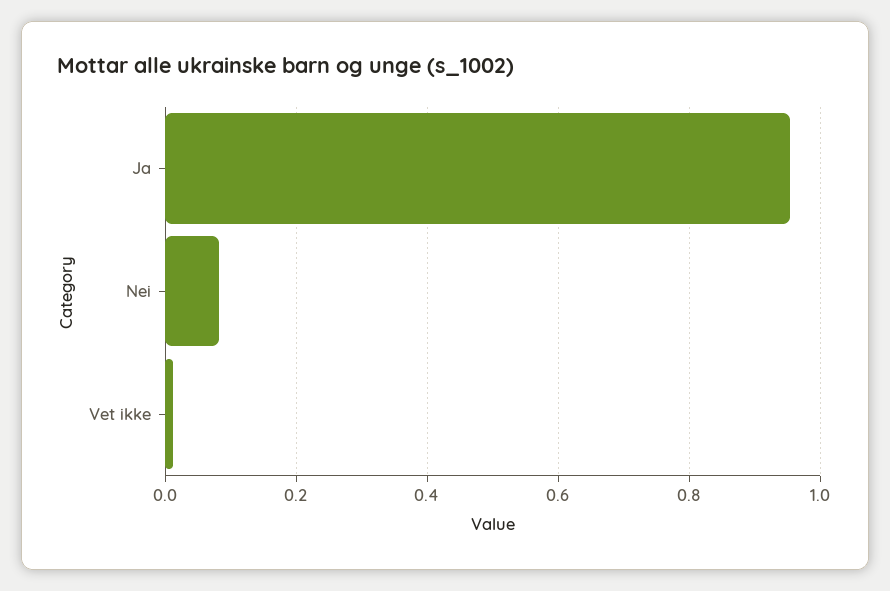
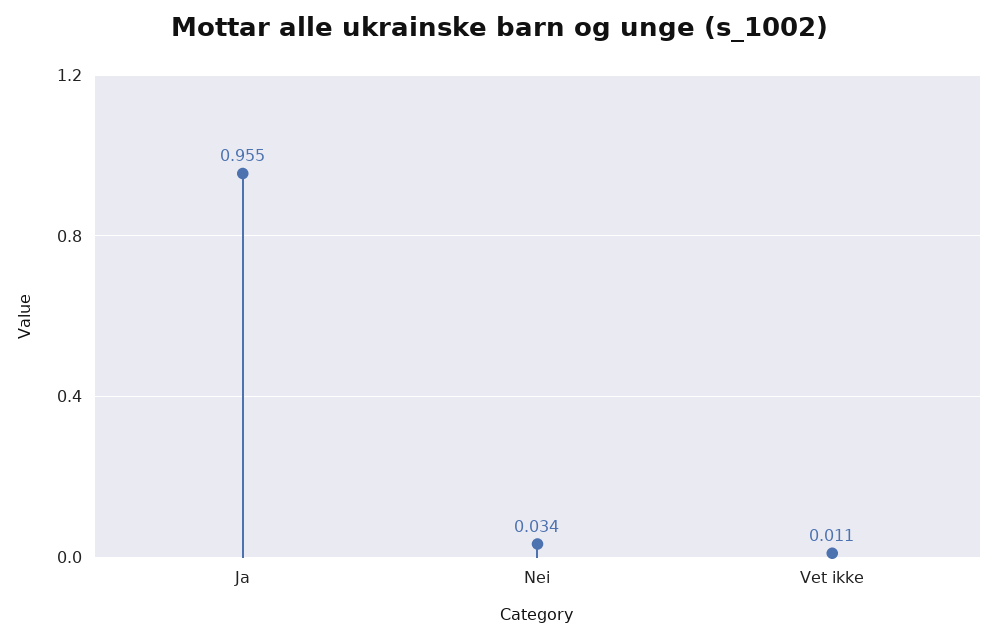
  {
    "Ja": 0.955,
-   "Nei": 0.08,
+   "Nei": 0.034,
    "Vet ikke": 0.011
  }

